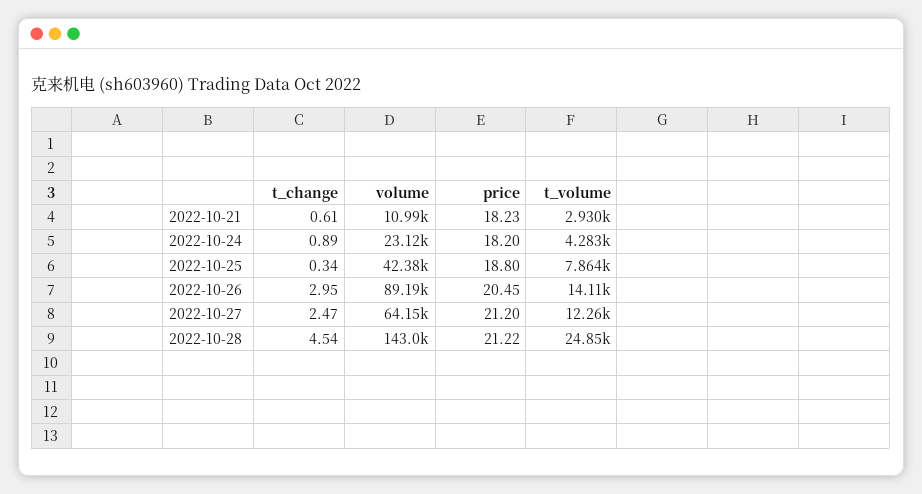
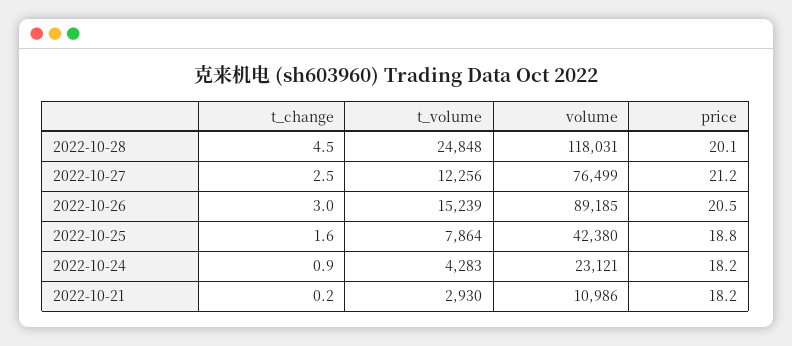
  {
    "t_change": {
-     "2022-10-21": 0.61,
+     "2022-10-21": 0.2,
      "2022-10-24": 0.89,
-     "2022-10-25": 0.34,
+     "2022-10-25": 1.6,
      "2022-10-26": 2.95,
      "2022-10-27": 2.47,
      "2022-10-28": 4.54
    },
    "volume": {
      "2022-10-21": 10986,
      "2022-10-24": 23121,
      "2022-10-25": 42380,
      "2022-10-26": 89185,
-     "2022-10-27": 64150,
+     "2022-10-27": 76499,
-     "2022-10-28": 143000
+     "2022-10-28": 118031
    },
    "price": {
      "2022-10-21": 18.23,
      "2022-10-24": 18.2,
      "2022-10-25": 18.8,
      "2022-10-26": 20.45,
      "2022-10-27": 21.2,
-     "2022-10-28": 21.22
+     "2022-10-28": 20.1
    },
    "t_volume": {
      "2022-10-21": 2930,
      "2022-10-24": 4283,
      "2022-10-25": 7864,
-     "2022-10-26": 14110,
+     "2022-10-26": 15239,
      "2022-10-27": 12256,
      "2022-10-28": 24848
    }
  }

